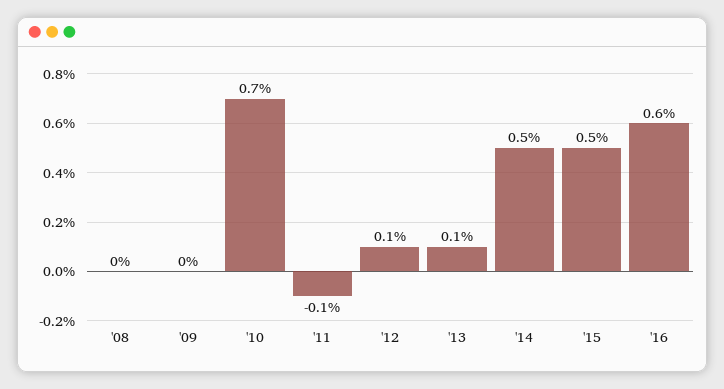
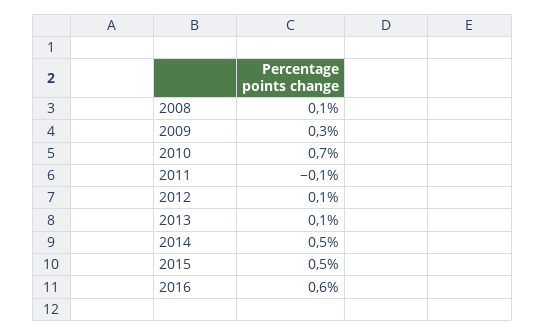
  {
-   "'08": 0,
+   "'08": 0.1,
-   "'09": 0,
+   "'09": 0.3,
    "'10": 0.7,
    "'11": -0.1,
    "'12": 0.1,
    "'13": 0.1,
    "'14": 0.5,
    "'15": 0.5,
    "'16": 0.6
  }

